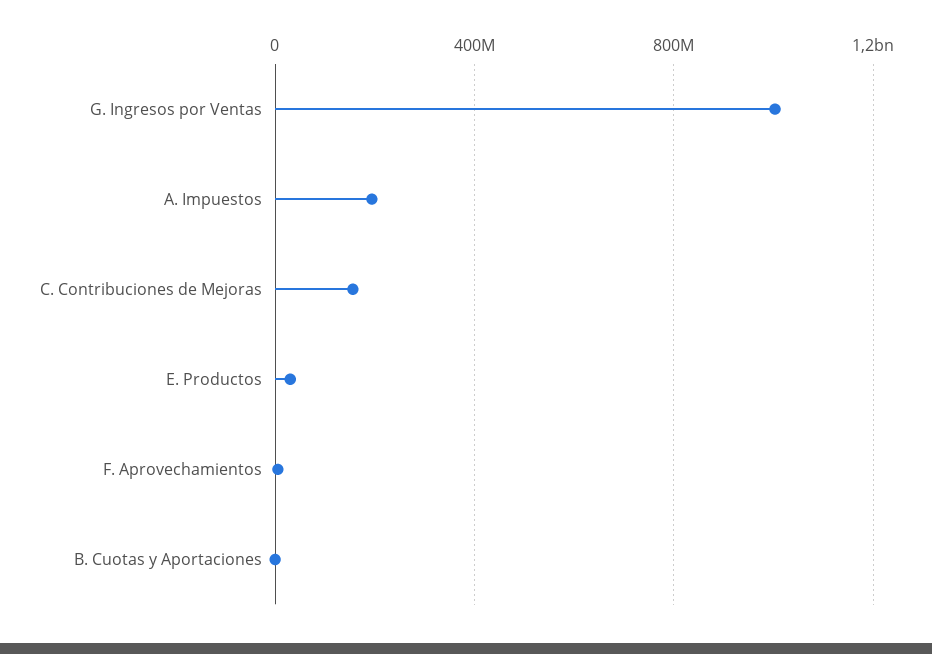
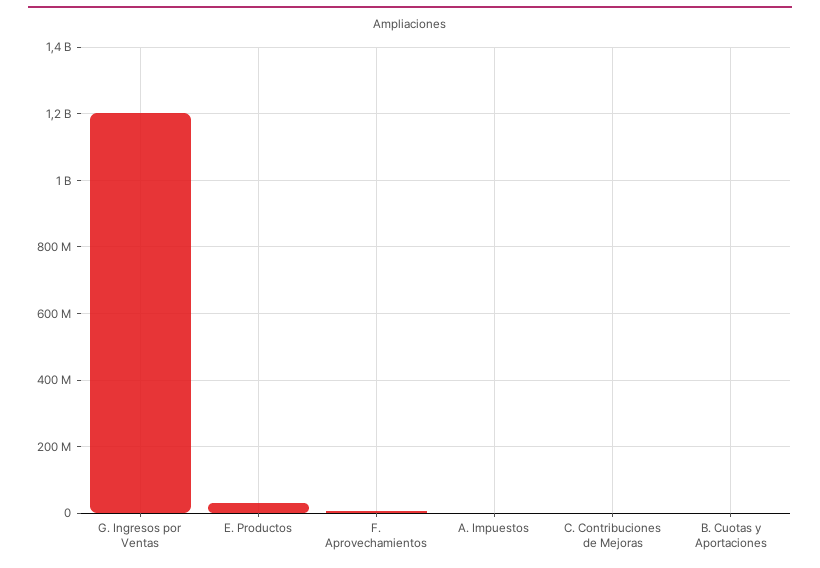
  {
-   "G. Ingresos por Ventas": 1000000000,
+   "G. Ingresos por Ventas": 1200000000,
-   "A. Impuestos": 200000000,
+   "A. Impuestos": 0,
-   "C. Contribuciones de Mejoras": 150000000,
+   "C. Contribuciones de Mejoras": 0,
    "E. Productos": 40000000,
    "F. Aprovechamientos": 0,
    "B. Cuotas y Aportaciones": 0
  }

